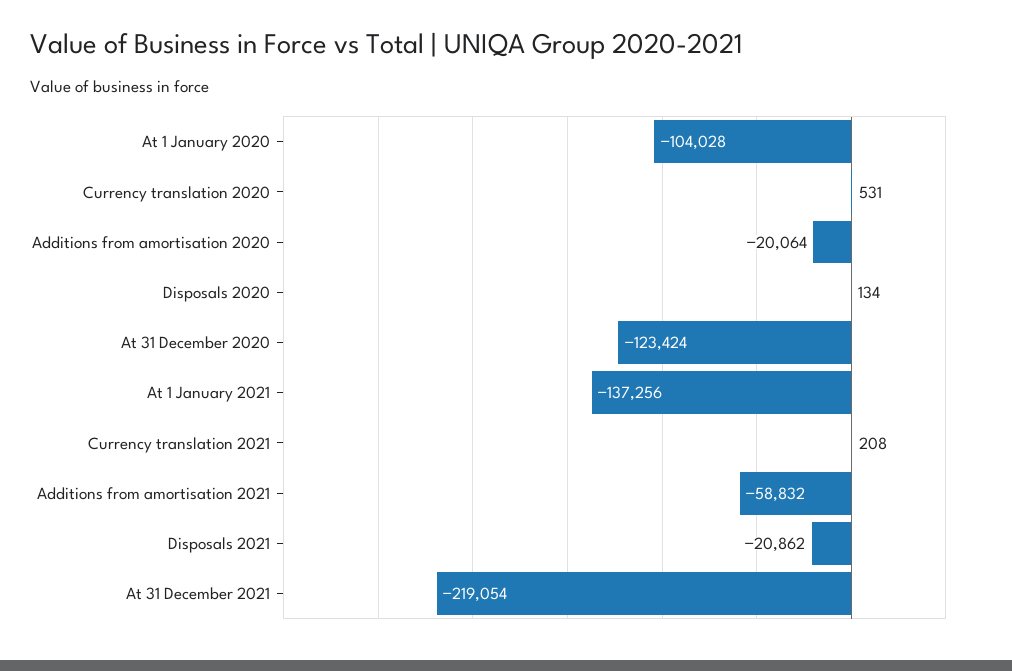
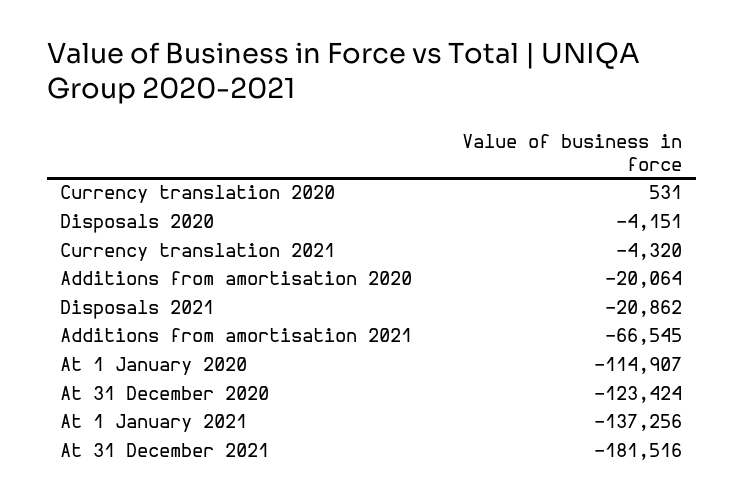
  {
-   "At 1 January 2020": -104028,
+   "At 1 January 2020": -114907,
    "Currency translation 2020": 531,
    "Additions from amortisation 2020": -20064,
-   "Disposals 2020": 134,
+   "Disposals 2020": -4151,
    "At 31 December 2020": -123424,
    "At 1 January 2021": -137256,
-   "Currency translation 2021": 208,
+   "Currency translation 2021": -4320,
-   "Additions from amortisation 2021": -58832,
+   "Additions from amortisation 2021": -66545,
    "Disposals 2021": -20862,
-   "At 31 December 2021": -219054
+   "At 31 December 2021": -181516
  }

